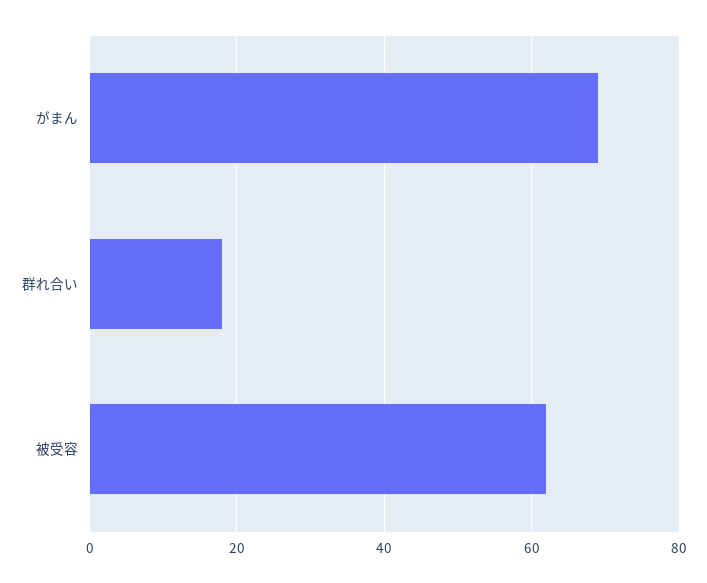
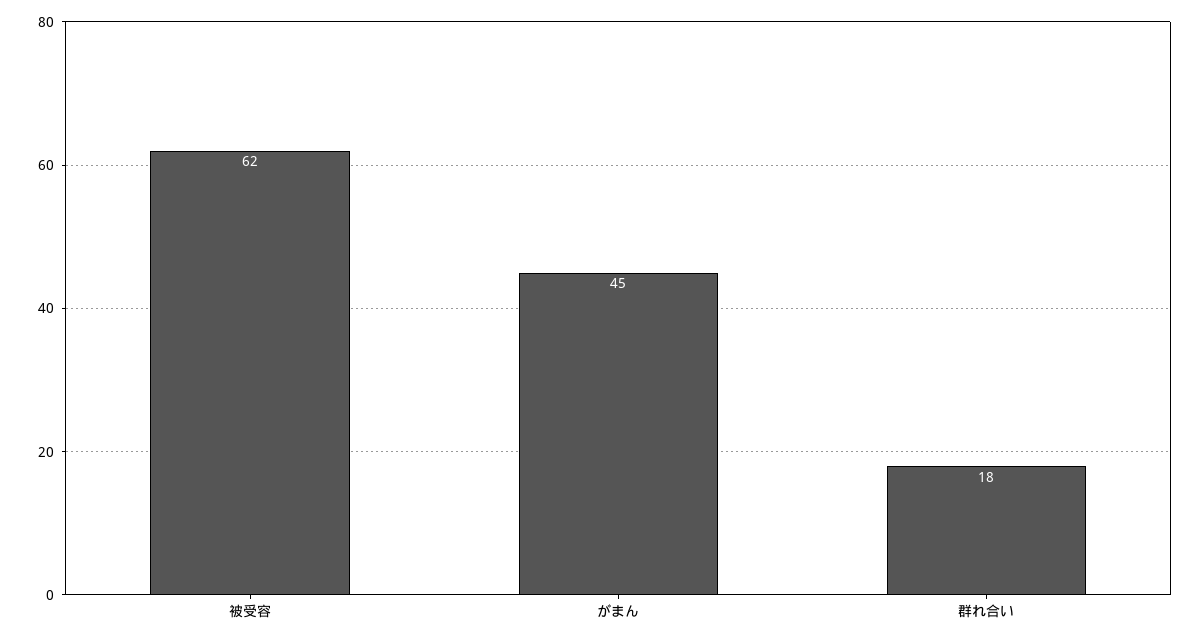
  {
-   "がまん": 70,
+   "がまん": 45,
    "群れ合い": 18,
    "被受容": 62
  }

